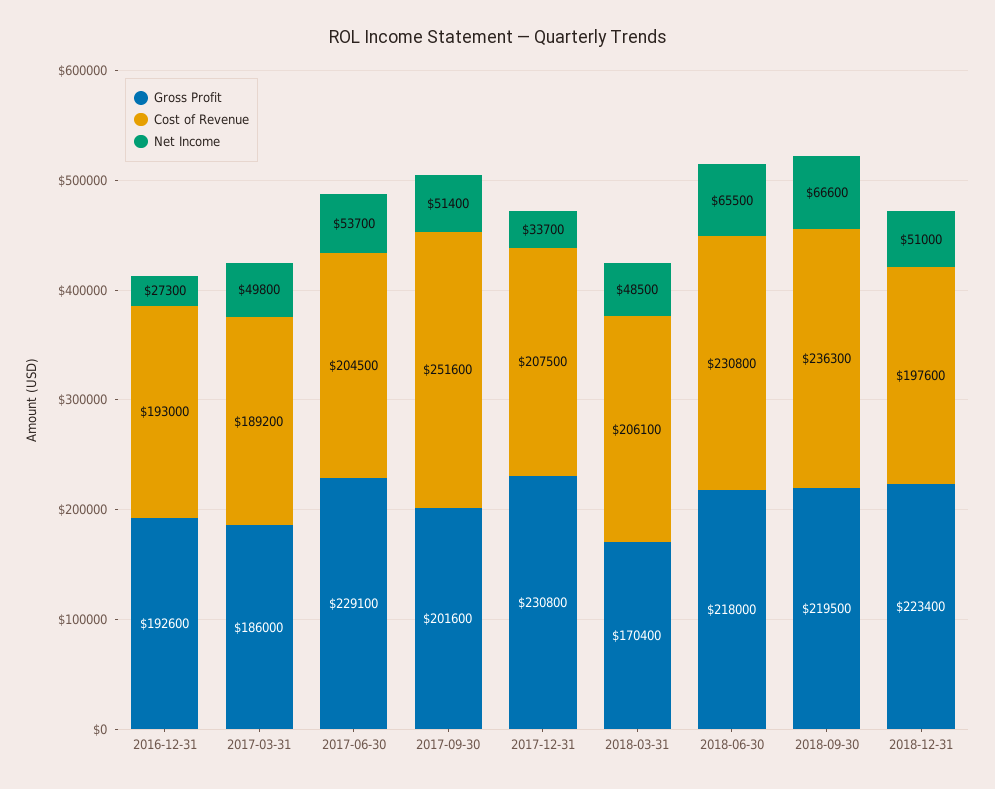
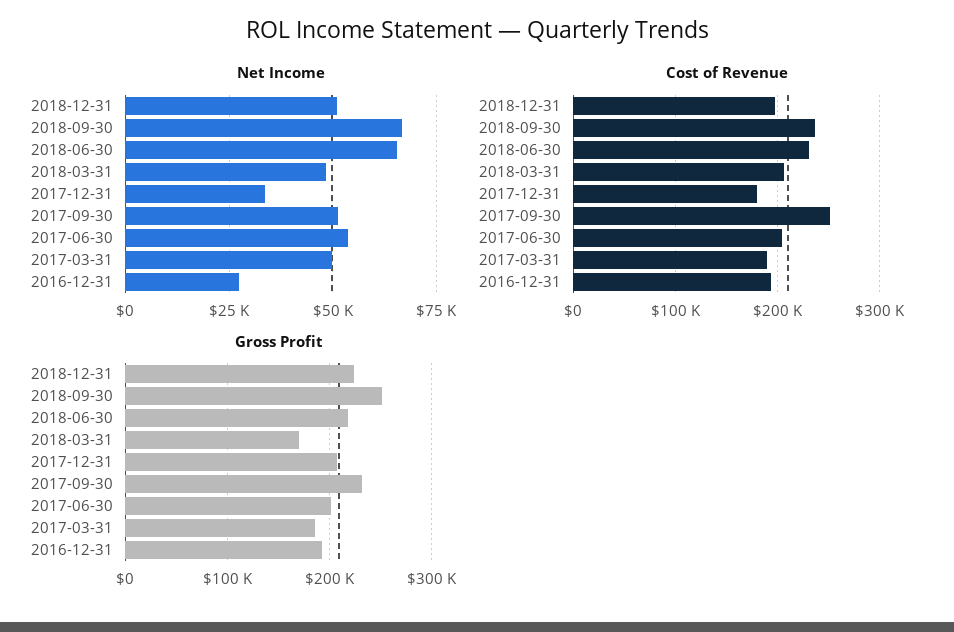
  {
    "Gross Profit": {
      "2016-12-31": 192600,
      "2017-03-31": 186000,
-     "2017-06-30": 229100,
+     "2017-06-30": 200000,
-     "2017-09-30": 201600,
+     "2017-09-30": 230000,
-     "2017-12-31": 230800,
+     "2017-12-31": 210000,
      "2018-03-31": 170400,
      "2018-06-30": 218000,
-     "2018-09-30": 219500,
+     "2018-09-30": 250000,
      "2018-12-31": 223400
    },
    "Cost of Revenue": {
      "2016-12-31": 193000,
      "2017-03-31": 189200,
      "2017-06-30": 204500,
      "2017-09-30": 251600,
-     "2017-12-31": 207500,
+     "2017-12-31": 180000,
      "2018-03-31": 206100,
      "2018-06-30": 230800,
      "2018-09-30": 236300,
      "2018-12-31": 197600
    },
    "Net Income": {
      "2016-12-31": 27300,
      "2017-03-31": 49800,
      "2017-06-30": 53700,
      "2017-09-30": 51400,
      "2017-12-31": 33700,
      "2018-03-31": 48500,
      "2018-06-30": 65500,
      "2018-09-30": 66600,
      "2018-12-31": 51000
    }
  }

